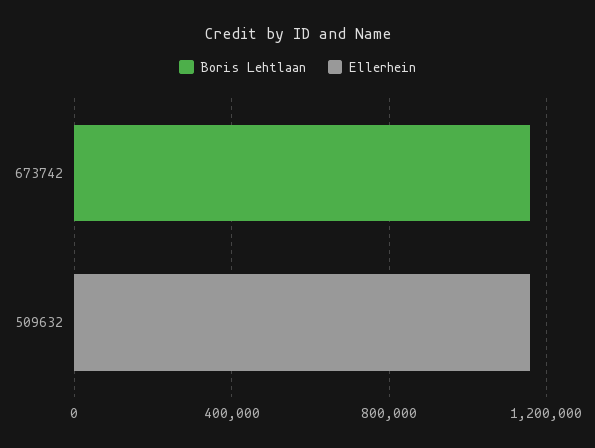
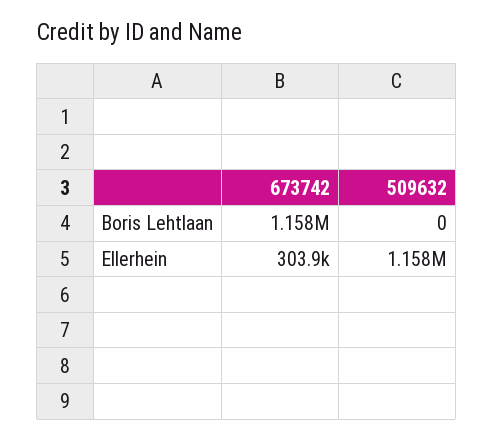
  {
    "Boris Lehtlaan": {
      "673742": 1158000,
      "509632": 0
    },
    "Ellerhein": {
-     "673742": 0,
+     "673742": 303900,
      "509632": 1158000
    }
  }

